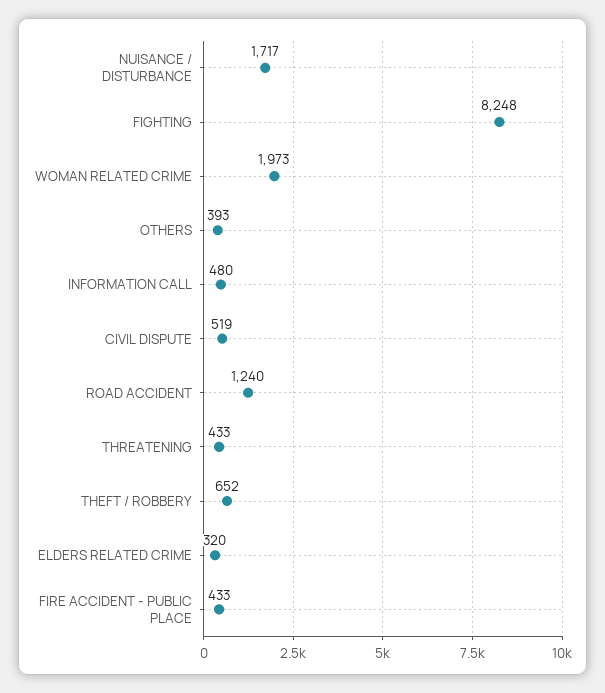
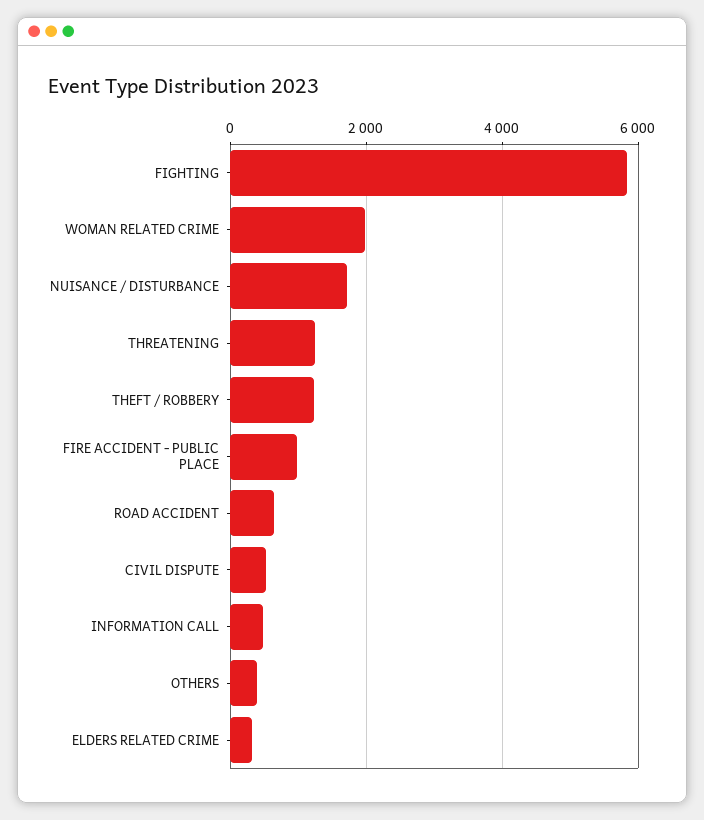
  {
    "NUISANCE / DISTURBANCE": 1717,
-   "FIGHTING": 8248,
+   "FIGHTING": 5800,
    "WOMAN RELATED CRIME": 1973,
    "OTHERS": 393,
    "INFORMATION CALL": 480,
    "CIVIL DISPUTE": 519,
-   "ROAD ACCIDENT": 1240,
+   "ROAD ACCIDENT": 600,
-   "THREATENING": 433,
+   "THREATENING": 1200,
-   "THEFT / ROBBERY": 652,
+   "THEFT / ROBBERY": 1200,
    "ELDERS RELATED CRIME": 320,
-   "FIRE ACCIDENT - PUBLIC PLACE": 433
+   "FIRE ACCIDENT - PUBLIC PLACE": 1000
  }

